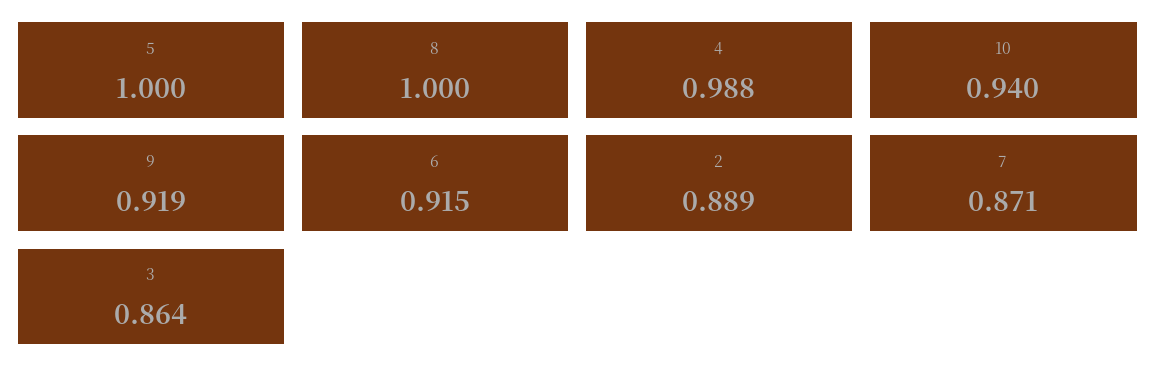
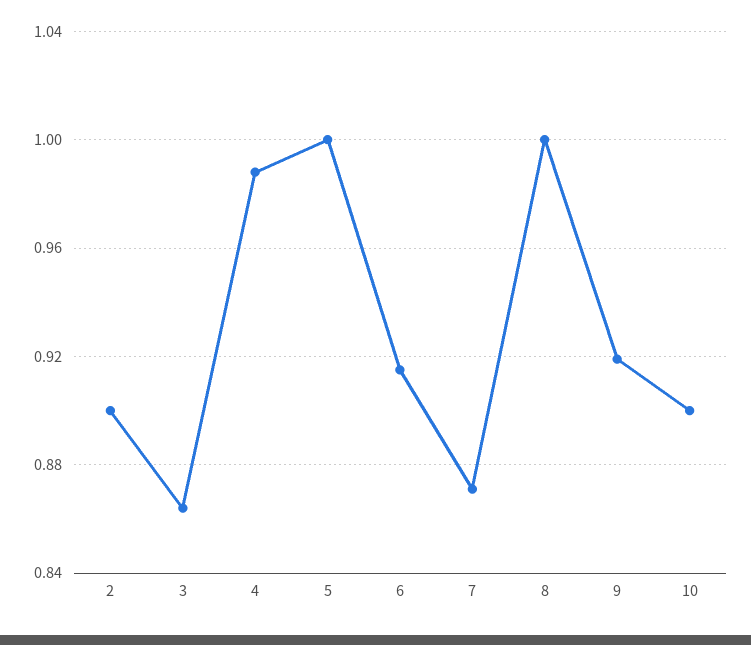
  {
    "5": 1,
    "8": 1,
    "4": 0.988,
-   "10": 0.94,
+   "10": 0.9,
    "9": 0.919,
    "6": 0.915,
-   "2": 0.889,
+   "2": 0.9,
    "7": 0.871,
    "3": 0.864
  }

